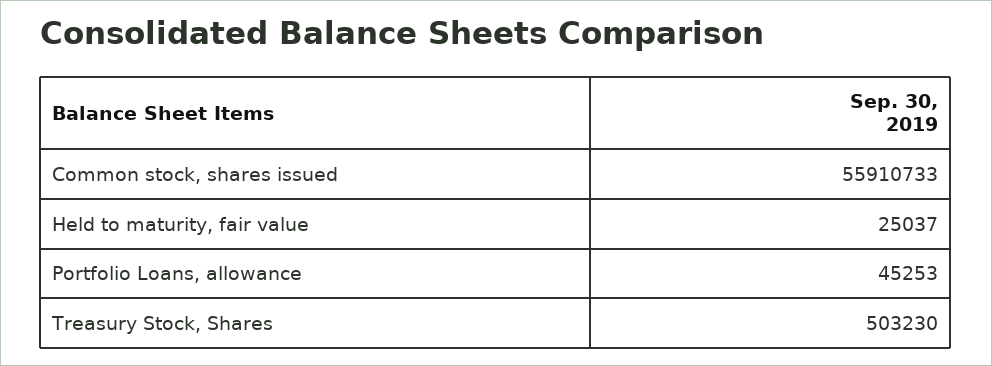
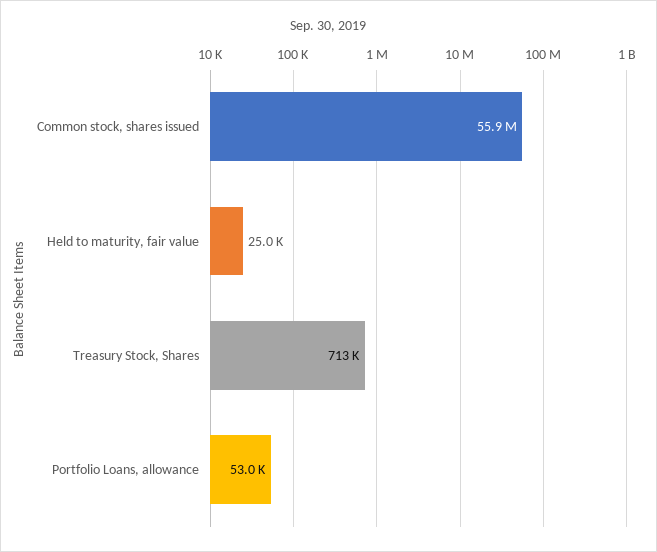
  {
    "Common stock, shares issued": 55910733,
    "Held to maturity, fair value": 25037,
-   "Portfolio Loans, allowance": 45253,
+   "Portfolio Loans, allowance": 53000,
-   "Treasury Stock, Shares": 503230
+   "Treasury Stock, Shares": 713000
  }

